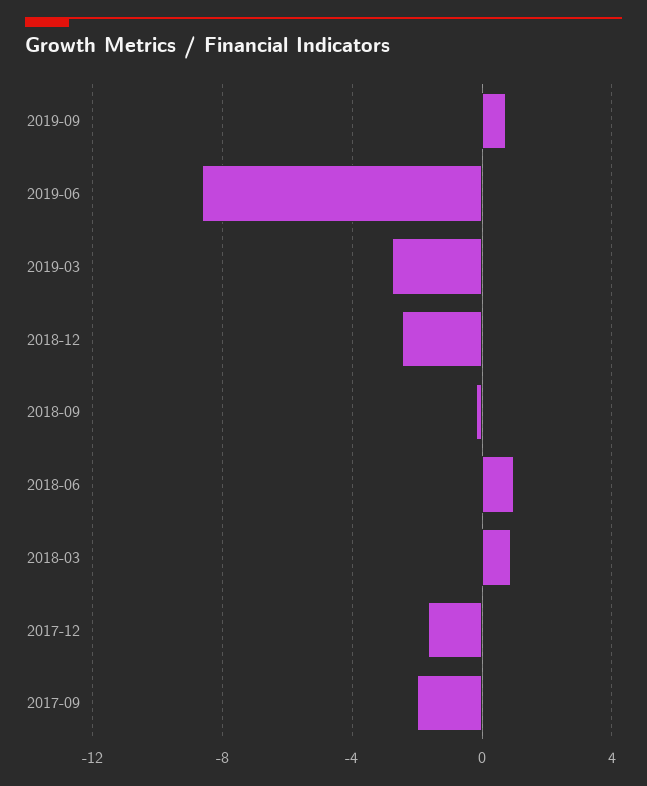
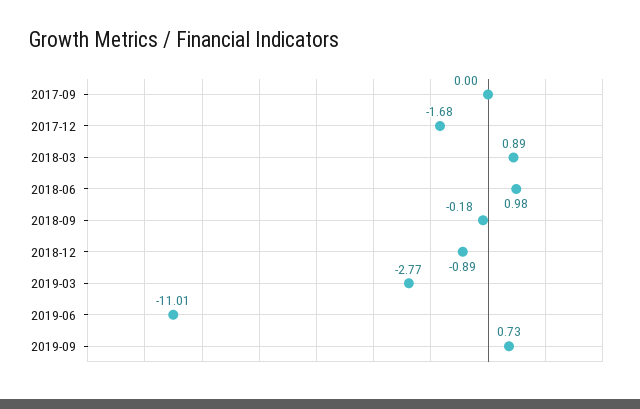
  {
    "2019-09": 0.73,
-   "2019-06": -8.5,
+   "2019-06": -11.01,
    "2019-03": -2.77,
-   "2018-12": -2.5,
+   "2018-12": -0.89,
    "2018-09": -0.18,
    "2018-06": 0.98,
    "2018-03": 0.89,
    "2017-12": -1.68,
-   "2017-09": -2
+   "2017-09": 0
  }

